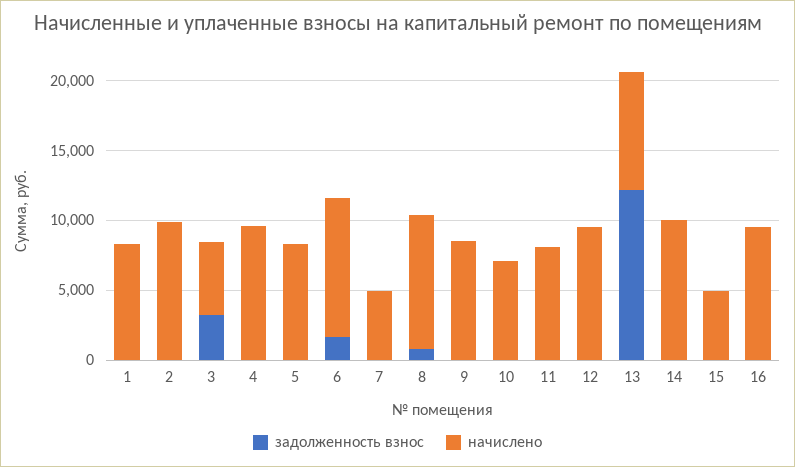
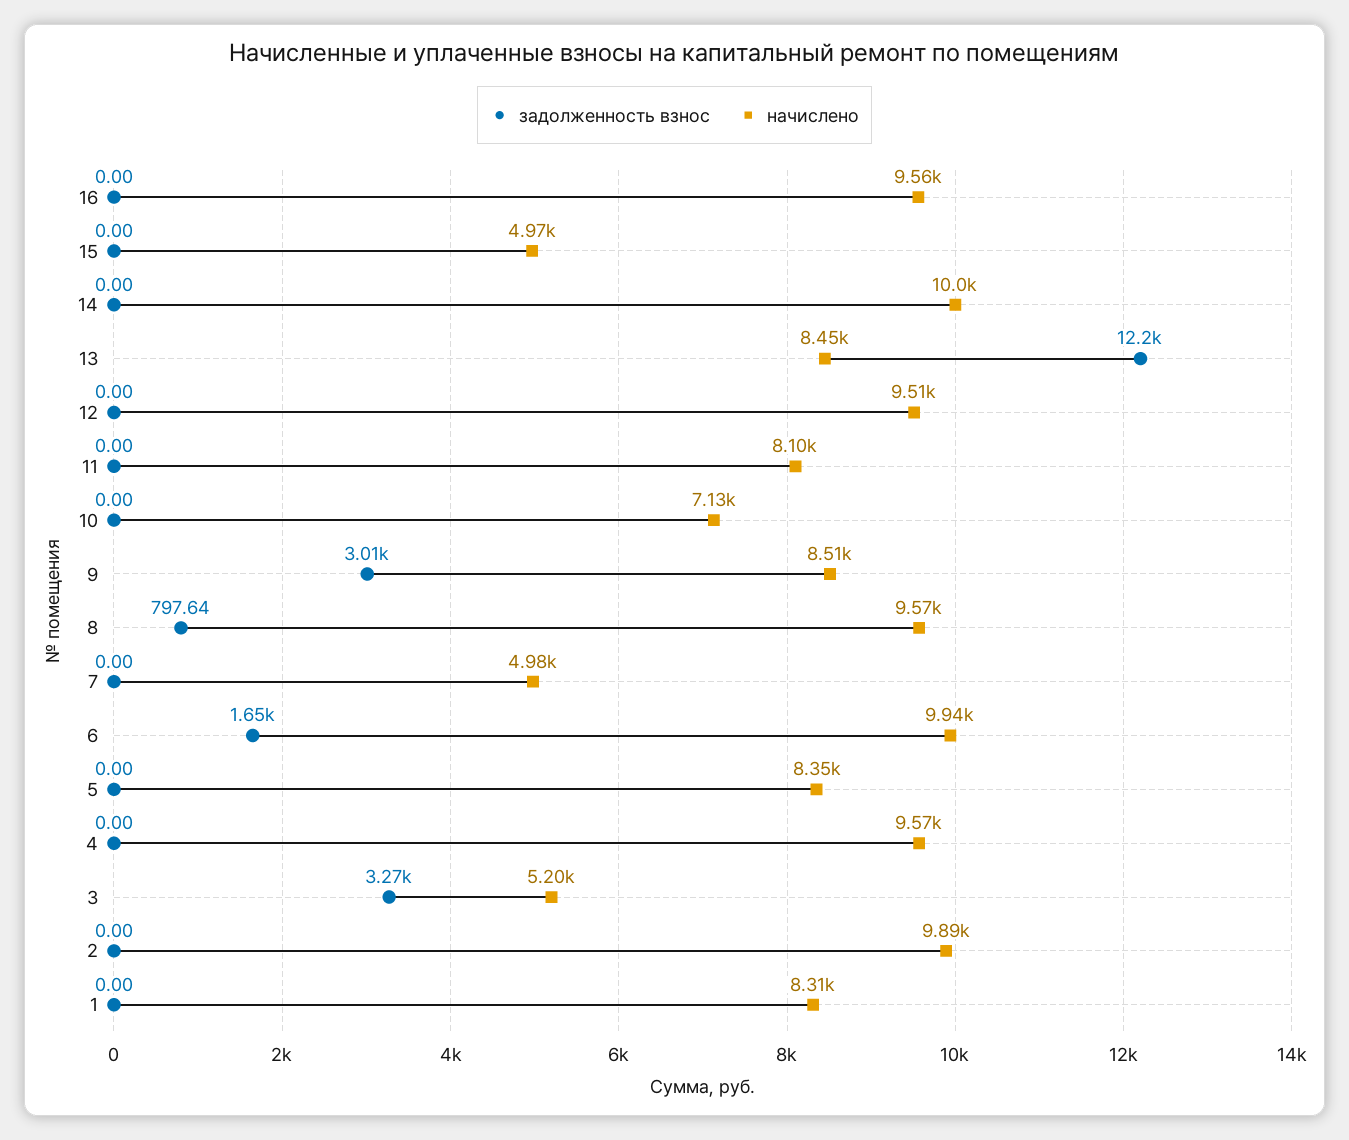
  {
    "задолженность взнос": {
      "1": 0,
      "2": 0,
      "3": 3270,
      "4": 0,
      "5": 0,
      "6": 1650,
      "7": 0,
      "8": 797.64,
-     "9": 0,
+     "9": 3010,
      "10": 0,
      "11": 0,
      "12": 0,
      "13": 12200,
      "14": 0,
      "15": 0,
      "16": 0
    },
    "начислено": {
      "1": 8310,
      "2": 9890,
      "3": 5200,
      "4": 9570,
      "5": 8350,
      "6": 9940,
      "7": 4980,
      "8": 9570,
      "9": 8510,
      "10": 7130,
      "11": 8100,
      "12": 9510,
      "13": 8450,
      "14": 10000,
      "15": 4970,
      "16": 9560
    }
  }

